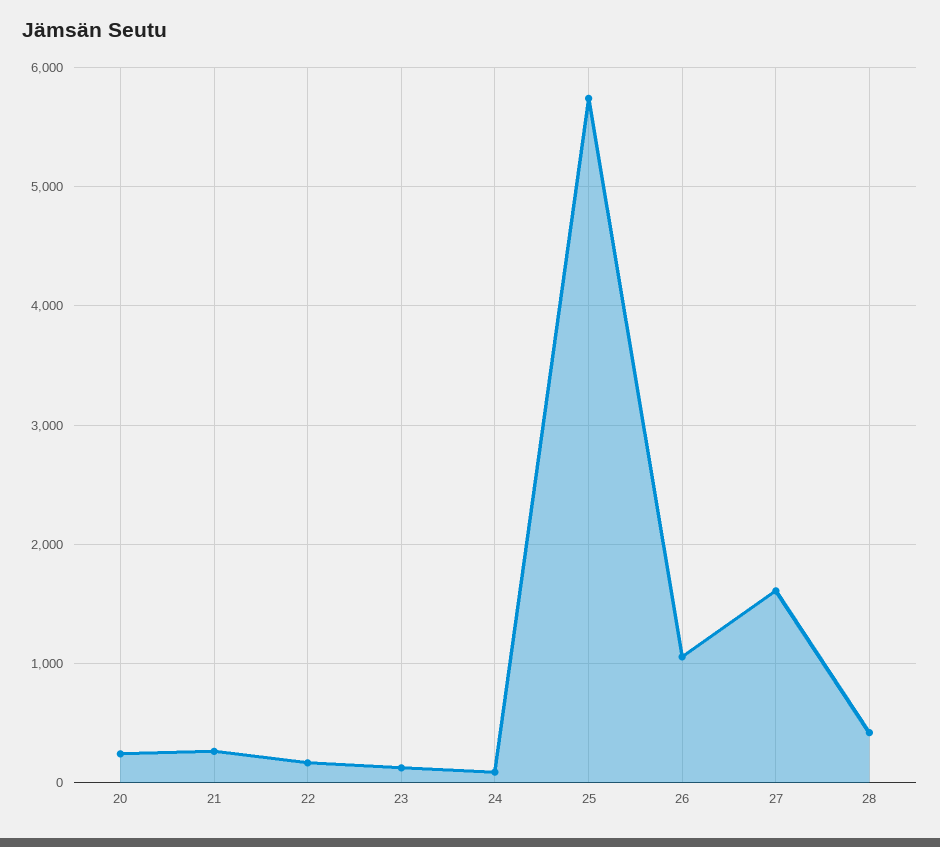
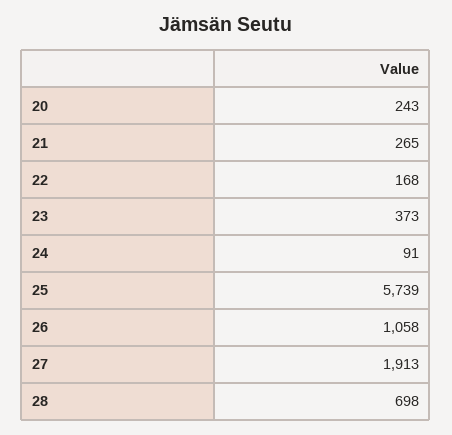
  {
    "20": 243,
    "21": 265,
    "22": 168,
-   "23": 100,
+   "23": 373,
    "24": 91,
    "25": 5739,
    "26": 1058,
-   "27": 1600,
+   "27": 1913,
-   "28": 400
+   "28": 698
  }

